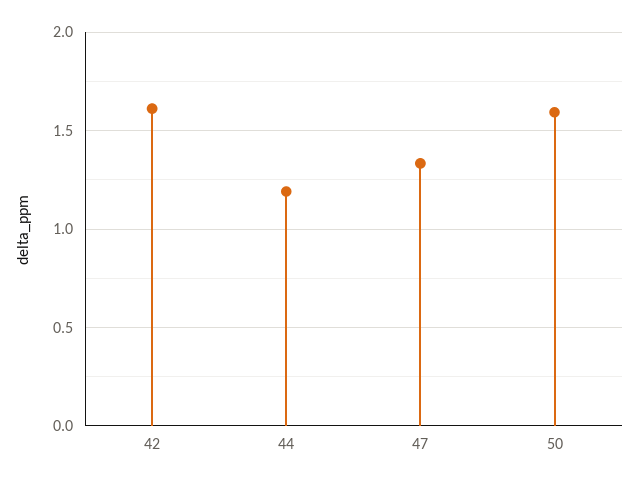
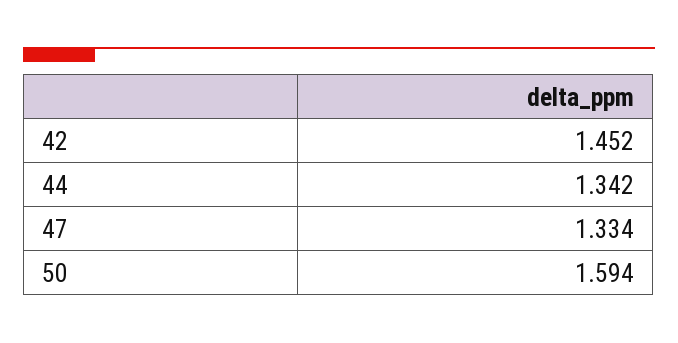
  {
-   "42": 1.6,
+   "42": 1.452,
-   "44": 1.2,
+   "44": 1.342,
    "47": 1.334,
    "50": 1.594
  }

